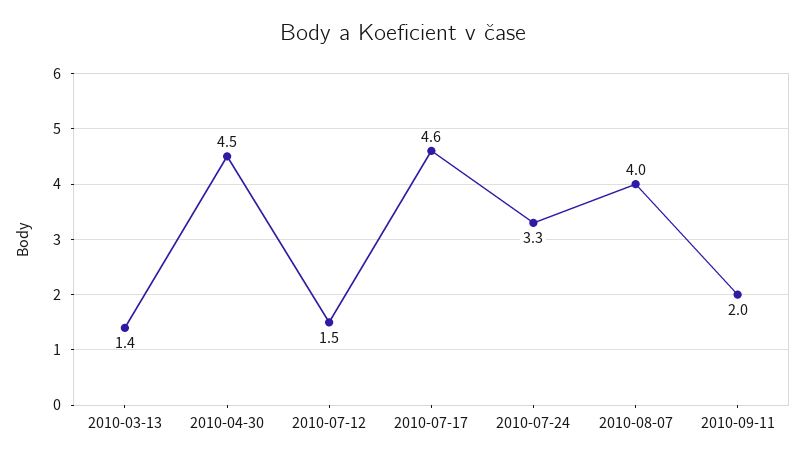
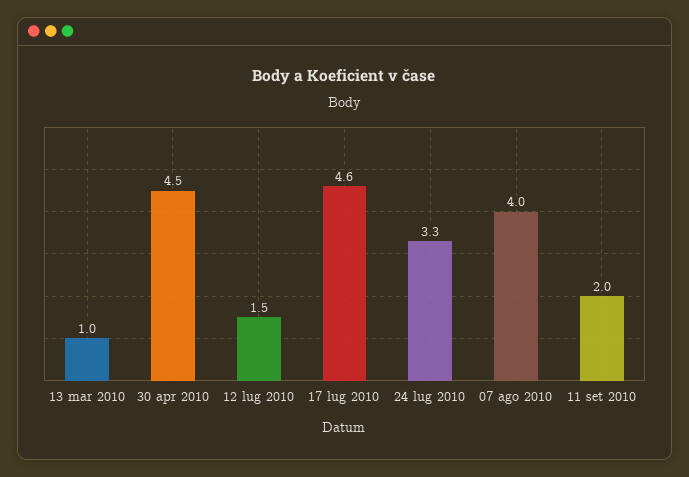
  {
-   "2010-03-13": 1.4,
+   "2010-03-13": 1,
    "2010-04-30": 4.5,
    "2010-07-12": 1.5,
    "2010-07-17": 4.6,
    "2010-07-24": 3.3,
    "2010-08-07": 4,
    "2010-09-11": 2
  }

